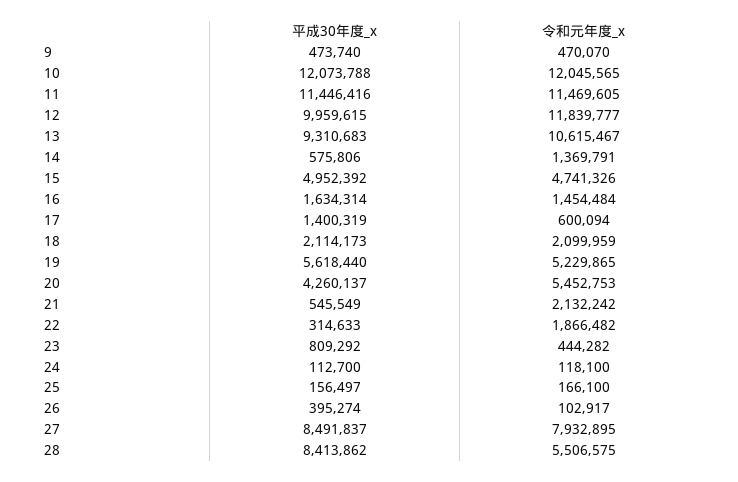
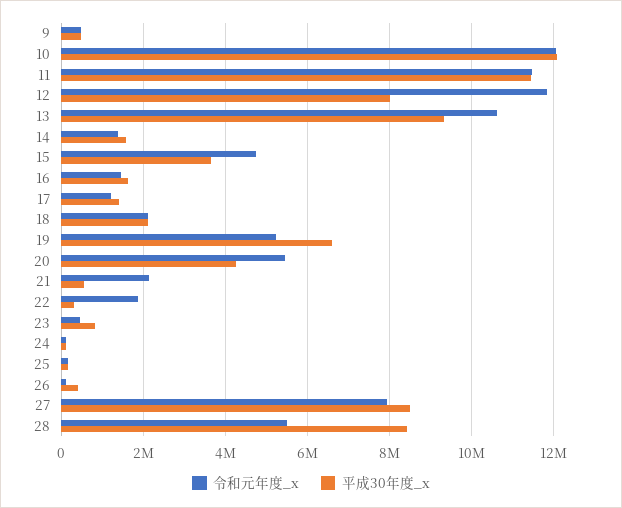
  {
    "平成30年度_x": {
      "9": 473740,
      "10": 12073788,
      "11": 11446416,
-     "12": 9959615,
+     "12": 8000000,
      "13": 9310683,
-     "14": 575806,
+     "14": 1600000,
-     "15": 4952392,
+     "15": 3600000,
      "16": 1634314,
      "17": 1400319,
      "18": 2114173,
-     "19": 5618440,
+     "19": 6600000,
      "20": 4260137,
      "21": 545549,
      "22": 314633,
      "23": 809292,
      "24": 112700,
      "25": 156497,
      "26": 395274,
      "27": 8491837,
      "28": 8413862
    },
    "令和元年度_x": {
      "9": 470070,
      "10": 12045565,
      "11": 11469605,
      "12": 11839777,
      "13": 10615467,
      "14": 1369791,
      "15": 4741326,
      "16": 1454484,
-     "17": 600094,
+     "17": 1200000,
      "18": 2099959,
      "19": 5229865,
      "20": 5452753,
      "21": 2132242,
      "22": 1866482,
      "23": 444282,
      "24": 118100,
      "25": 166100,
      "26": 102917,
      "27": 7932895,
      "28": 5506575
    }
  }

